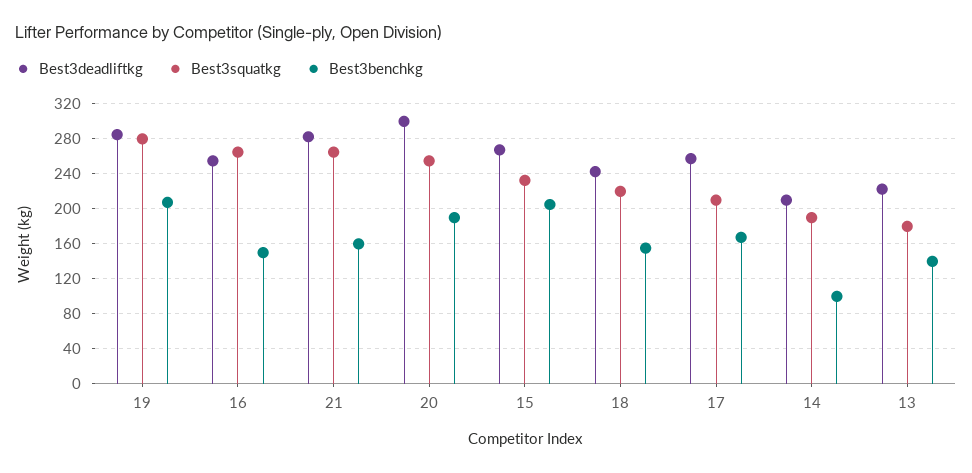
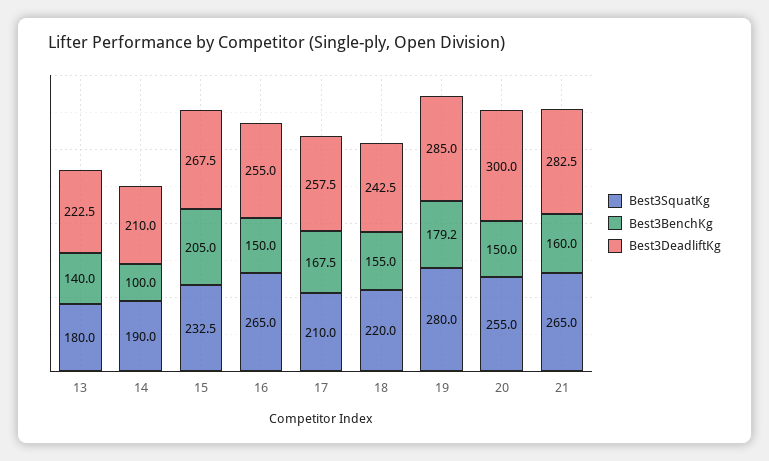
  {
    "Best3deadliftkg": {
      "19": 285,
      "16": 255,
      "21": 282.5,
      "20": 300,
      "15": 267.5,
      "18": 242.5,
      "17": 257.5,
      "14": 210,
      "13": 222.5
    },
    "Best3squatkg": {
      "19": 280,
      "16": 265,
      "21": 265,
      "20": 255,
      "15": 232.5,
      "18": 220,
      "17": 210,
      "14": 190,
      "13": 180
    },
    "Best3benchkg": {
-     "19": 210,
+     "19": 179.2,
      "16": 150,
      "21": 160,
-     "20": 190,
+     "20": 150,
      "15": 205,
      "18": 155,
      "17": 167.5,
      "14": 100,
      "13": 140
    }
  }

